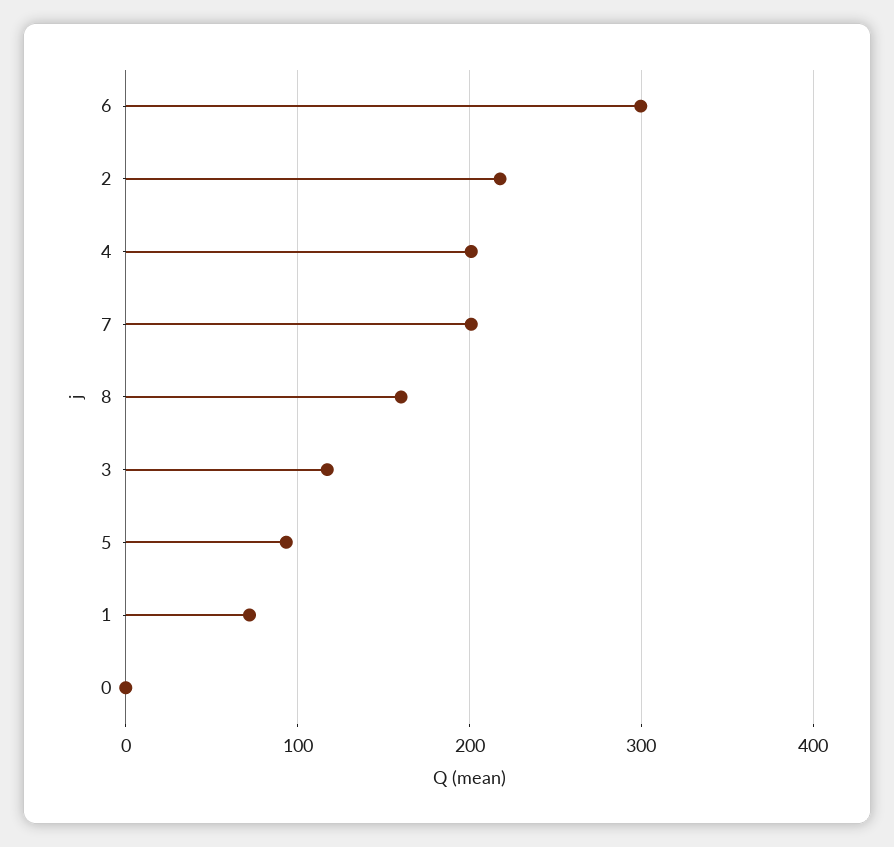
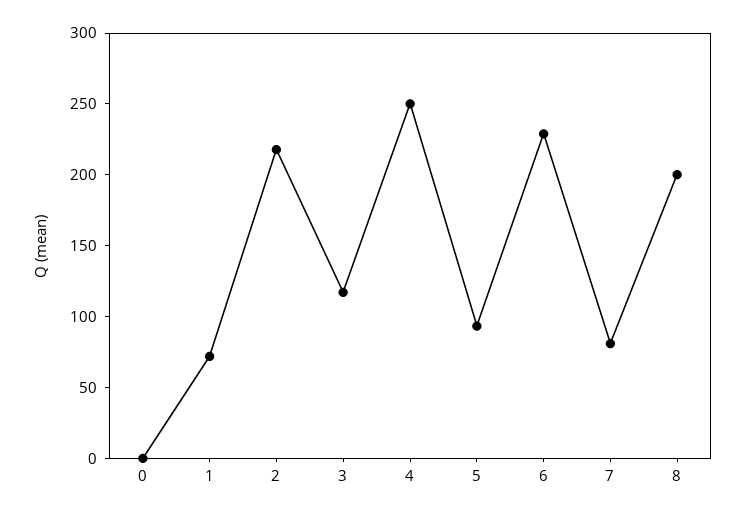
  {
-   "6": 300,
+   "6": 230,
    "2": 220,
-   "4": 200,
+   "4": 250,
-   "7": 200,
+   "7": 80,
-   "8": 160,
+   "8": 200,
    "3": 120,
    "5": 90,
    "1": 70,
    "0": 0
  }

